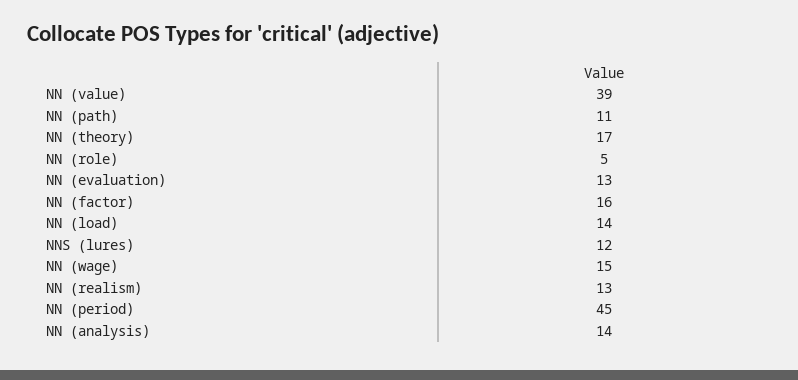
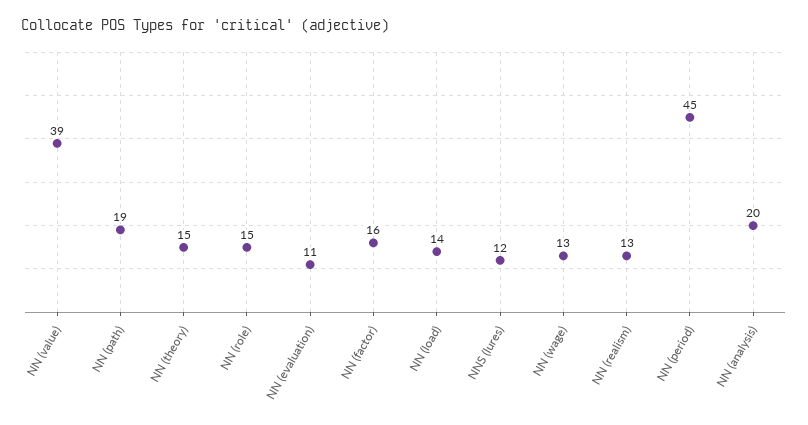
  {
    "NN (value)": 39,
-   "NN (path)": 11,
+   "NN (path)": 19,
-   "NN (theory)": 17,
+   "NN (theory)": 15,
-   "NN (role)": 5,
+   "NN (role)": 15,
-   "NN (evaluation)": 13,
+   "NN (evaluation)": 11,
    "NN (factor)": 16,
    "NN (load)": 14,
    "NNS (lures)": 12,
-   "NN (wage)": 15,
+   "NN (wage)": 13,
    "NN (realism)": 13,
    "NN (period)": 45,
-   "NN (analysis)": 14
+   "NN (analysis)": 20
  }

